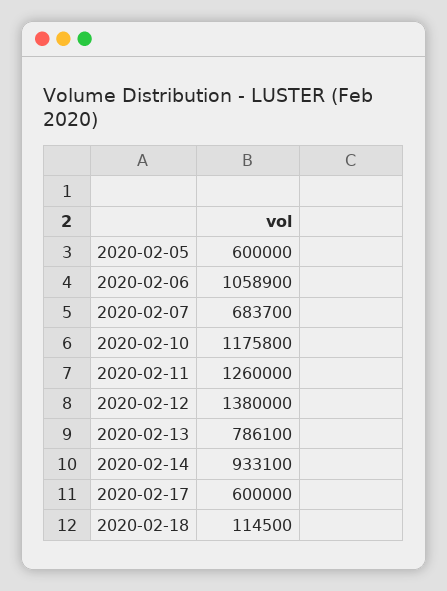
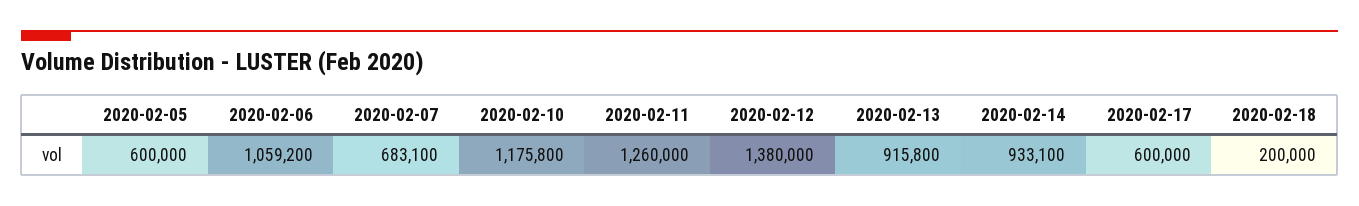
  {
    "2020-02-05": 600000,
-   "2020-02-06": 1058900,
+   "2020-02-06": 1059200,
-   "2020-02-07": 683700,
+   "2020-02-07": 683100,
    "2020-02-10": 1175800,
    "2020-02-11": 1260000,
    "2020-02-12": 1380000,
-   "2020-02-13": 786100,
+   "2020-02-13": 915800,
    "2020-02-14": 933100,
    "2020-02-17": 600000,
-   "2020-02-18": 114500
+   "2020-02-18": 200000
  }

